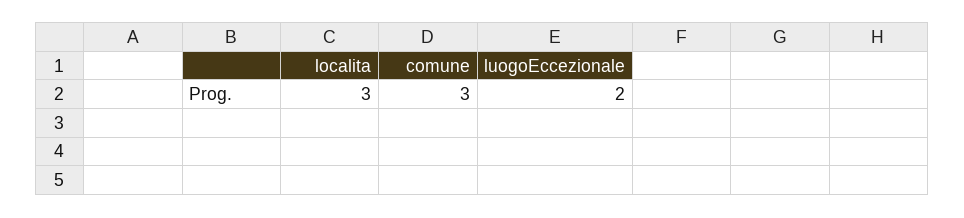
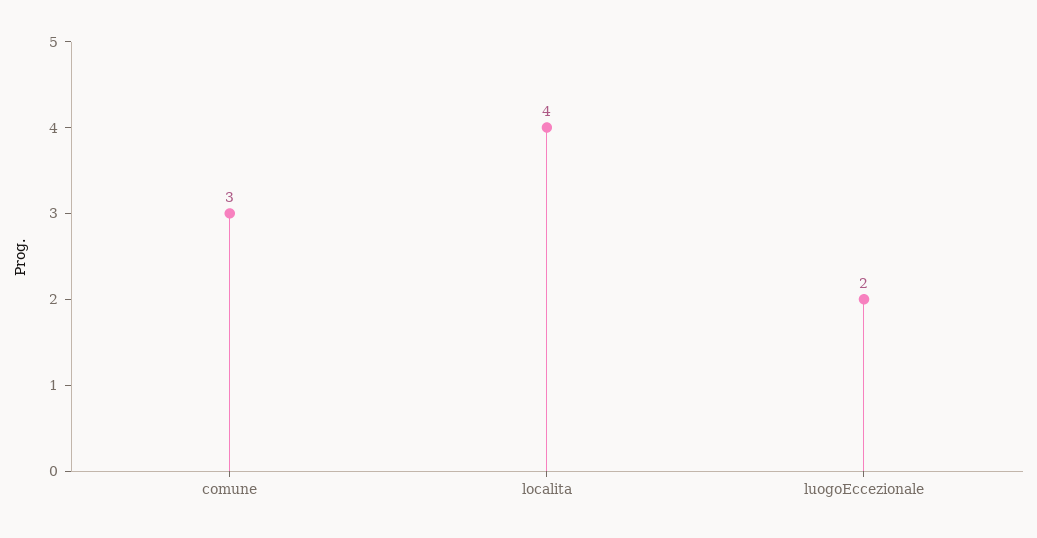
  {
-   "localita": 3,
+   "localita": 4,
    "comune": 3,
    "luogoEccezionale": 2
  }

